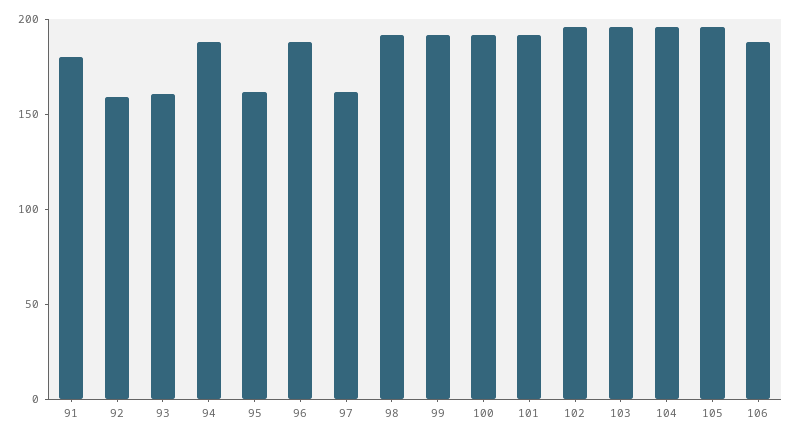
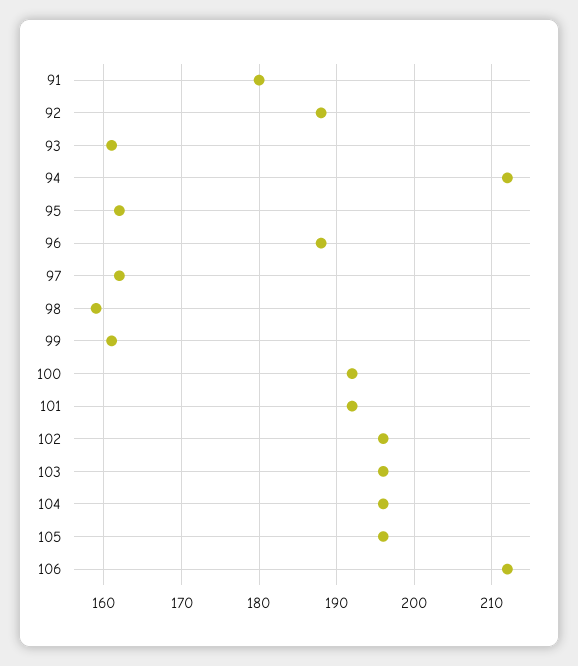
  {
    "91": 180,
-   "92": 160,
+   "92": 188,
    "93": 161,
-   "94": 190,
+   "94": 212,
    "95": 162,
    "96": 188,
    "97": 162,
-   "98": 190,
+   "98": 159,
-   "99": 190,
+   "99": 161,
    "100": 192,
    "101": 192,
    "102": 196,
    "103": 196,
    "104": 196,
    "105": 196,
-   "106": 190
+   "106": 212
  }

